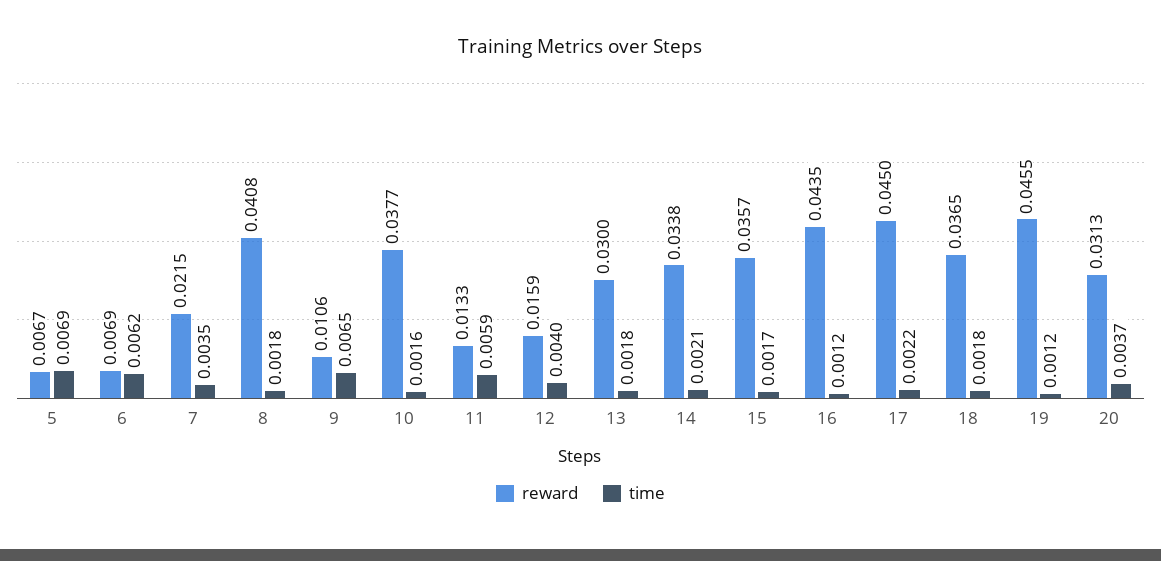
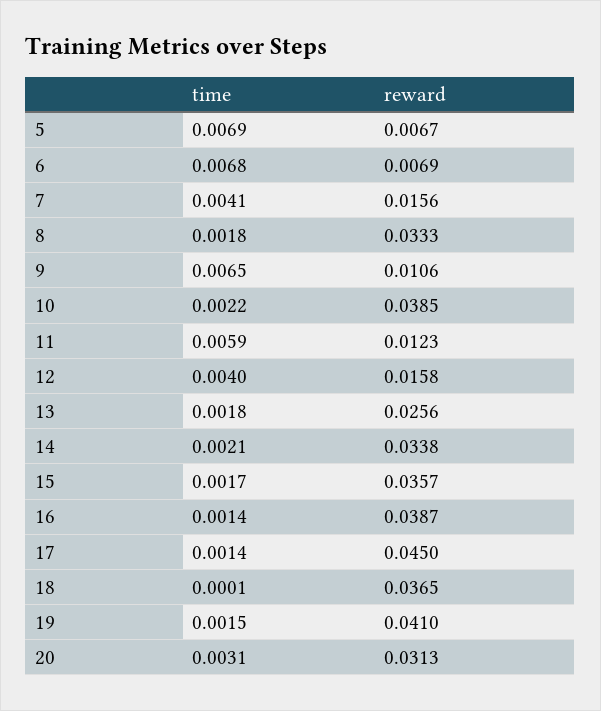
  {
    "reward": {
      "5": 0.0067,
      "6": 0.0069,
-     "7": 0.0215,
+     "7": 0.0156,
-     "8": 0.0408,
+     "8": 0.0333,
      "9": 0.0106,
-     "10": 0.0377,
+     "10": 0.0385,
-     "11": 0.0133,
+     "11": 0.0123,
-     "12": 0.0159,
+     "12": 0.0158,
-     "13": 0.03,
+     "13": 0.0256,
      "14": 0.0338,
      "15": 0.0357,
-     "16": 0.0435,
+     "16": 0.0387,
      "17": 0.045,
      "18": 0.0365,
-     "19": 0.0455,
+     "19": 0.041,
      "20": 0.0313
    },
    "time": {
      "5": 0.0069,
-     "6": 0.0062,
+     "6": 0.0068,
-     "7": 0.0035,
+     "7": 0.0041,
      "8": 0.0018,
      "9": 0.0065,
-     "10": 0.0016,
+     "10": 0.0022,
      "11": 0.0059,
      "12": 0.004,
      "13": 0.0018,
      "14": 0.0021,
      "15": 0.0017,
-     "16": 0.0012,
+     "16": 0.0014,
-     "17": 0.0022,
+     "17": 0.0014,
-     "18": 0.0018,
+     "18": 0.0001,
-     "19": 0.0012,
+     "19": 0.0015,
-     "20": 0.0037
+     "20": 0.0031
    }
  }

